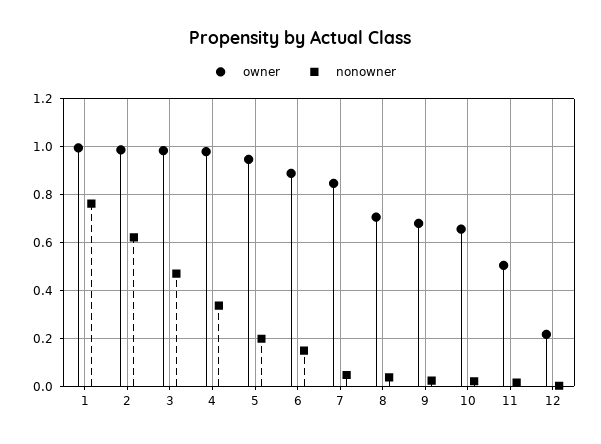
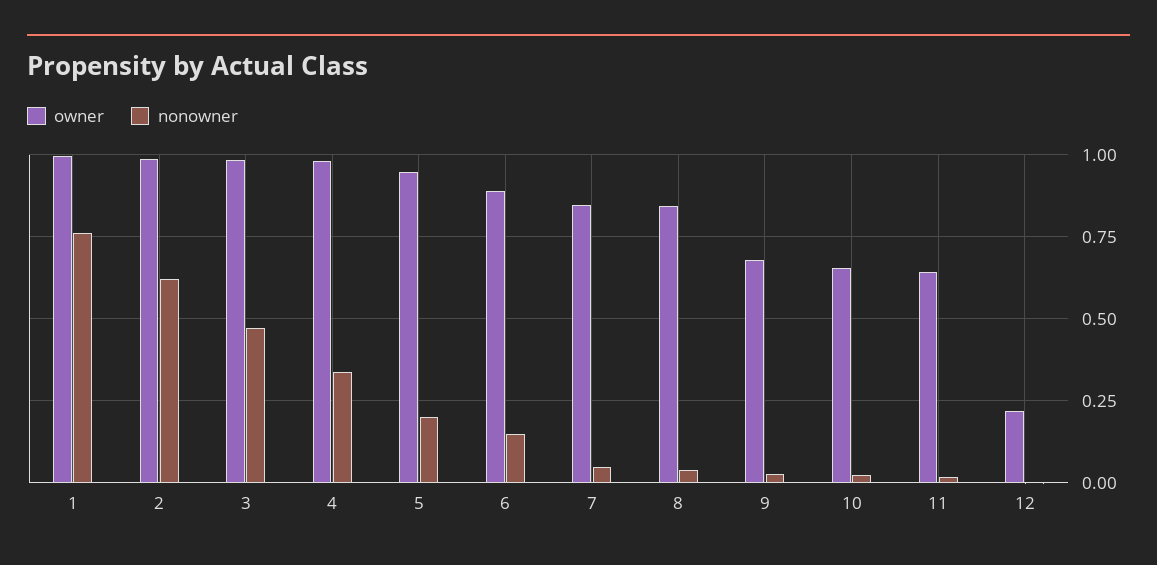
  {
    "owner": {
      "1": 1,
      "2": 1,
      "3": 0.975,
      "4": 0.975,
      "5": 0.95,
      "6": 0.9,
      "7": 0.85,
-     "8": 0.7,
+     "8": 0.85,
      "9": 0.675,
      "10": 0.65,
-     "11": 0.5,
+     "11": 0.65,
      "12": 0.225
    },
    "nonowner": {
      "1": 0.775,
      "2": 0.625,
      "3": 0.475,
      "4": 0.325,
      "5": 0.2,
      "6": 0.15,
      "7": 0.05,
      "8": 0.05,
      "9": 0.025,
      "10": 0.025,
      "11": 0.025,
      "12": 0
    }
  }

